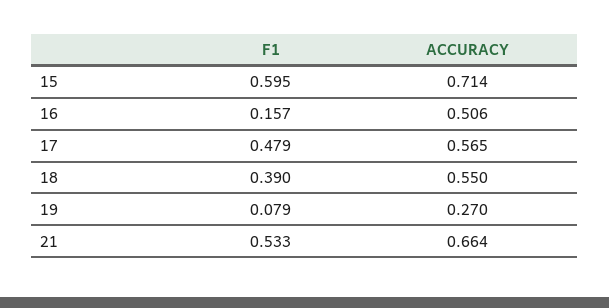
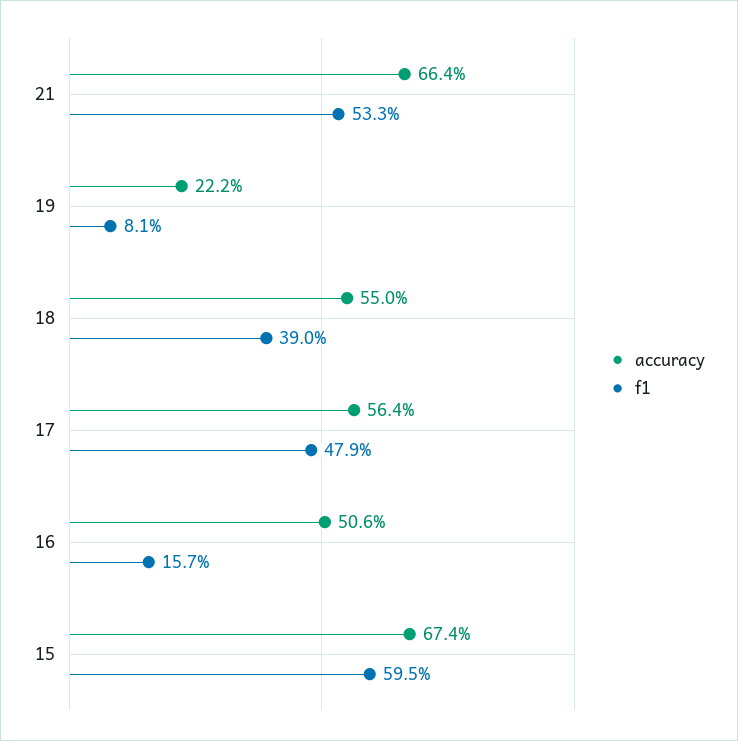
  {
    "F1": {
      "15": 0.595,
      "16": 0.157,
      "17": 0.479,
      "18": 0.39,
-     "19": 0.079,
+     "19": 0.081,
      "21": 0.533
    },
    "ACCURACY": {
-     "15": 0.714,
+     "15": 0.674,
      "16": 0.506,
-     "17": 0.565,
+     "17": 0.564,
      "18": 0.55,
-     "19": 0.27,
+     "19": 0.222,
      "21": 0.664
    }
  }

